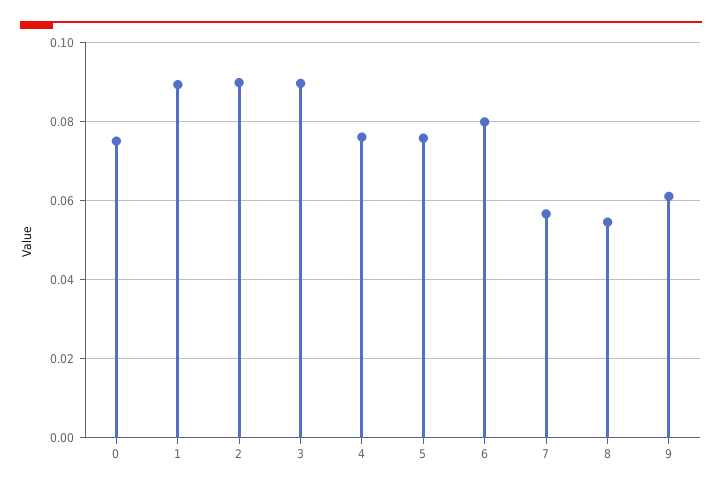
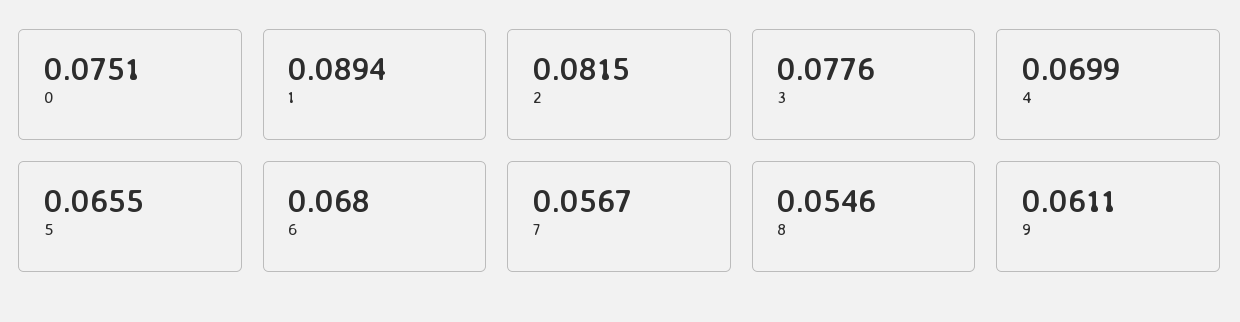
  {
    "0": 0.0751,
    "1": 0.0894,
-   "2": 0.09,
+   "2": 0.0815,
-   "3": 0.09,
+   "3": 0.0776,
-   "4": 0.076,
+   "4": 0.0699,
-   "5": 0.076,
+   "5": 0.0655,
-   "6": 0.08,
+   "6": 0.068,
    "7": 0.0567,
    "8": 0.0546,
    "9": 0.0611
  }

